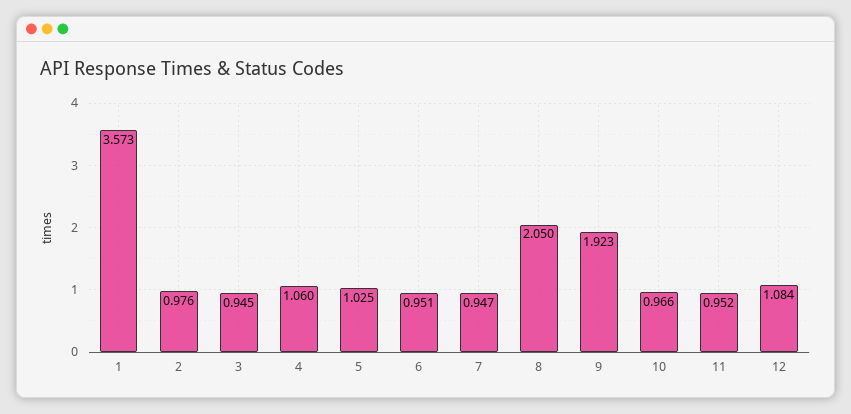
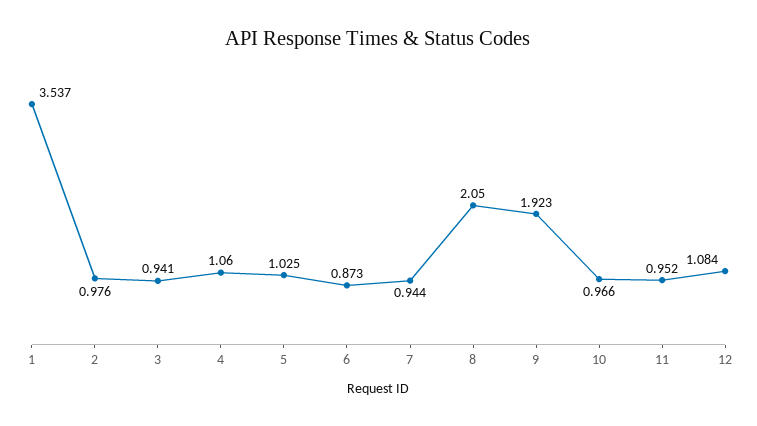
  {
-   "1": 3.573,
+   "1": 3.537,
    "2": 0.976,
-   "3": 0.945,
+   "3": 0.941,
    "4": 1.06,
    "5": 1.025,
-   "6": 0.951,
+   "6": 0.873,
-   "7": 0.947,
+   "7": 0.944,
    "8": 2.05,
    "9": 1.923,
    "10": 0.966,
    "11": 0.952,
    "12": 1.084
  }

